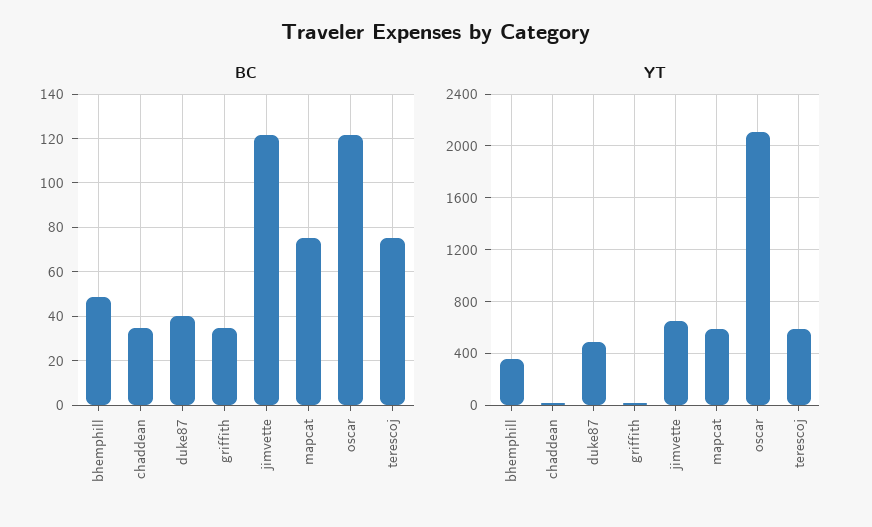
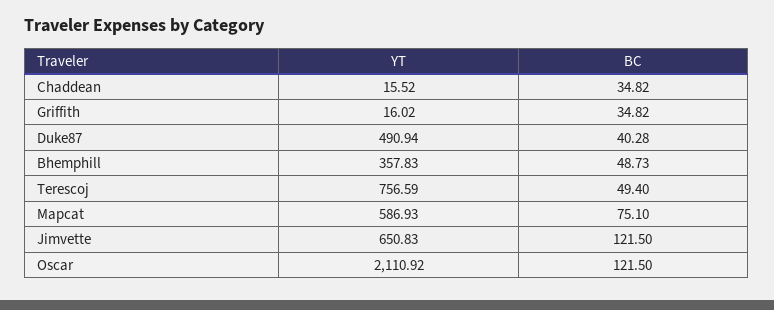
  {
    "BC": {
      "bhemphill": 48.73,
      "chaddean": 34.82,
      "duke87": 40.28,
      "griffith": 34.82,
      "jimvette": 121.5,
      "mapcat": 75.1,
      "oscar": 121.5,
-     "terescoj": 75
+     "terescoj": 49.4
    },
    "YT": {
      "bhemphill": 357.83,
      "chaddean": 15.52,
      "duke87": 490.94,
      "griffith": 16.02,
      "jimvette": 650.83,
      "mapcat": 586.93,
      "oscar": 2110.92,
-     "terescoj": 600
+     "terescoj": 756.59
    }
  }

